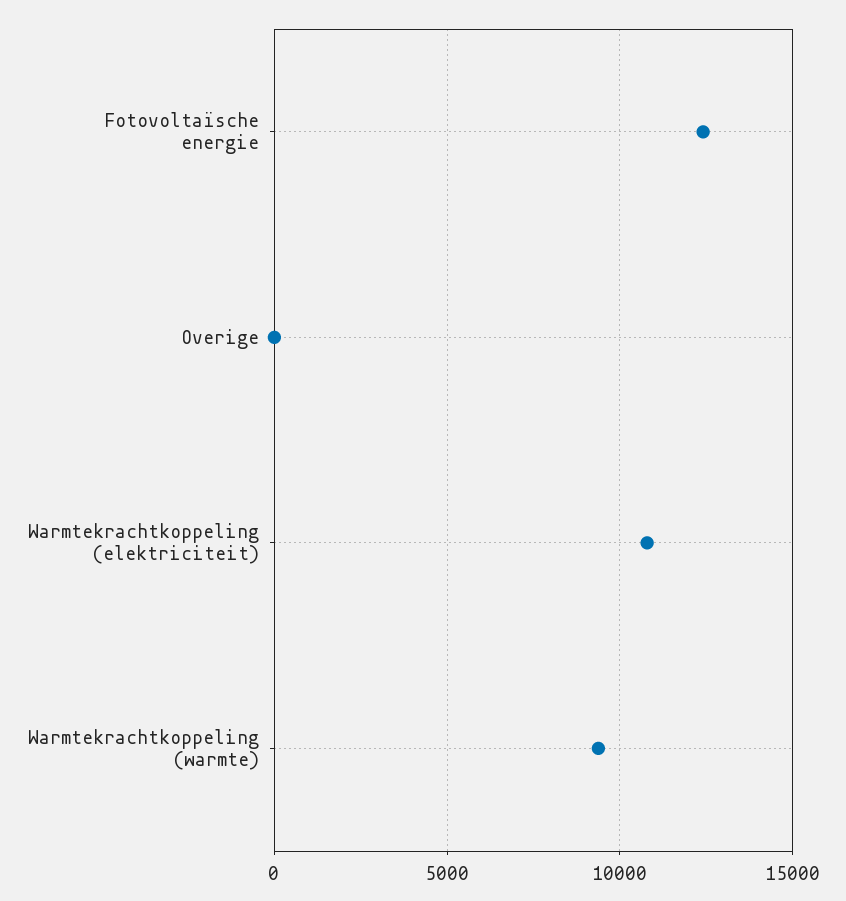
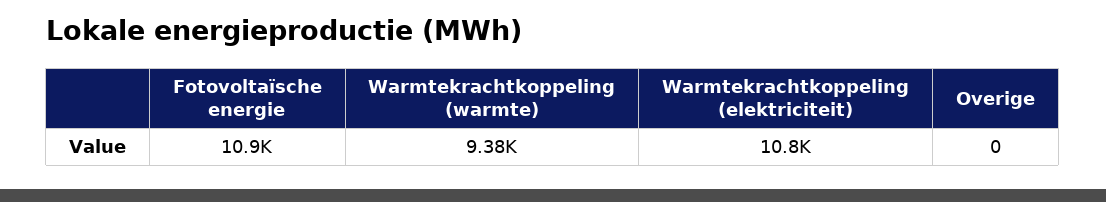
  {
-   "Fotovoltaïsche energie": 12500,
+   "Fotovoltaïsche energie": 10900,
    "Overige": 0,
    "Warmtekrachtkoppeling (elektriciteit)": 10800,
    "Warmtekrachtkoppeling (warmte)": 9380
  }

